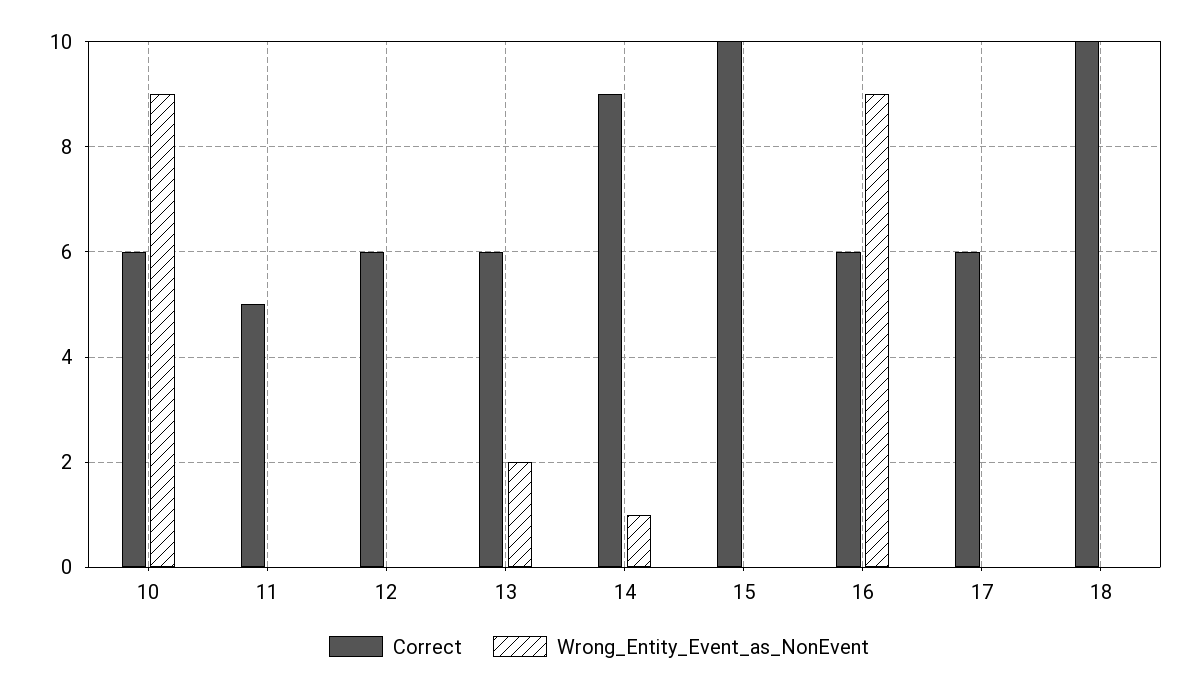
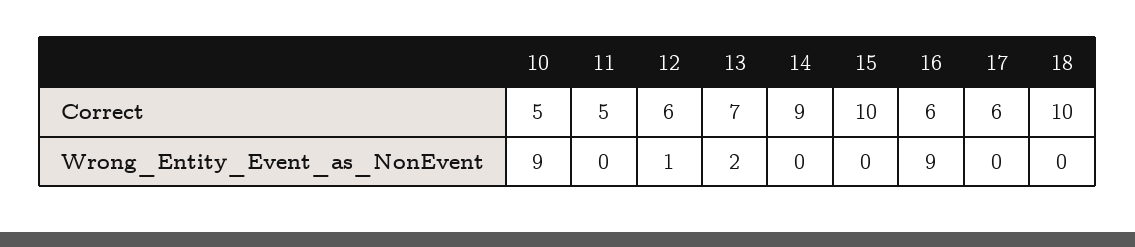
  {
    "Correct": {
-     "10": 6,
+     "10": 5,
      "11": 5,
      "12": 6,
-     "13": 6,
+     "13": 7,
      "14": 9,
      "15": 10,
      "16": 6,
      "17": 6,
      "18": 10
    },
    "Wrong_Entity_Event_as_NonEvent": {
      "10": 9,
      "11": 0,
-     "12": 0,
+     "12": 1,
      "13": 2,
-     "14": 1,
+     "14": 0,
      "15": 0,
      "16": 9,
      "17": 0,
      "18": 0
    }
  }

